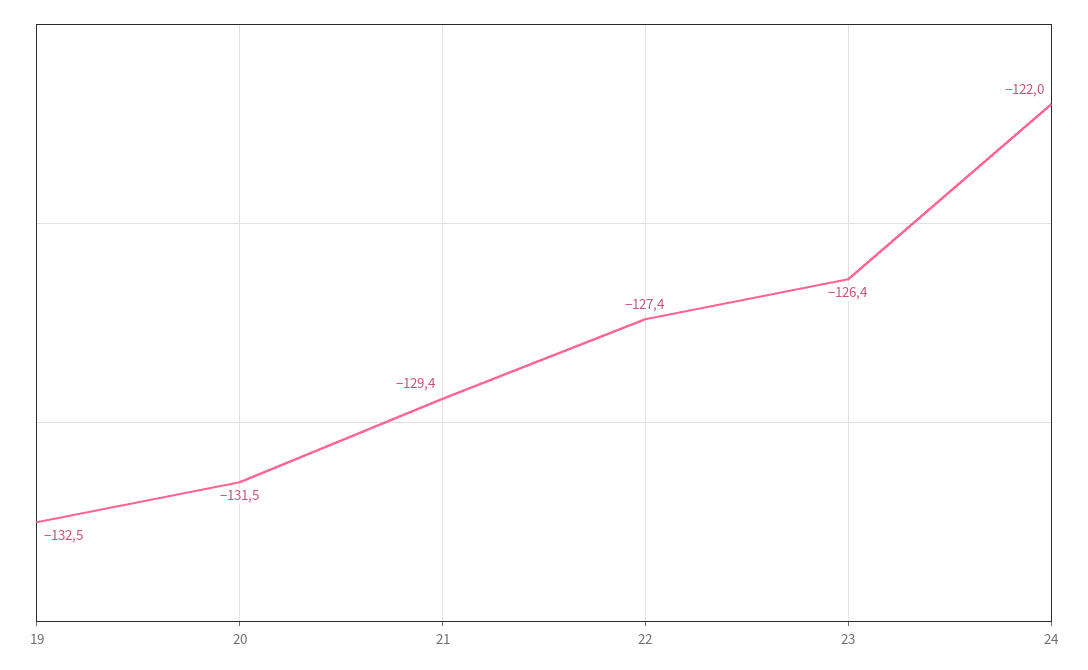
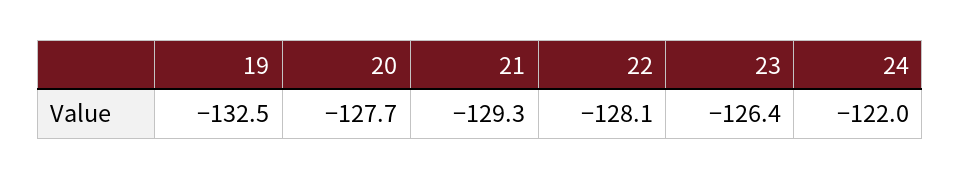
  {
    "19": -132.5,
-   "20": -131.5,
+   "20": -127.7,
-   "21": -129.4,
+   "21": -129.3,
-   "22": -127.4,
+   "22": -128.1,
    "23": -126.4,
    "24": -122
  }

